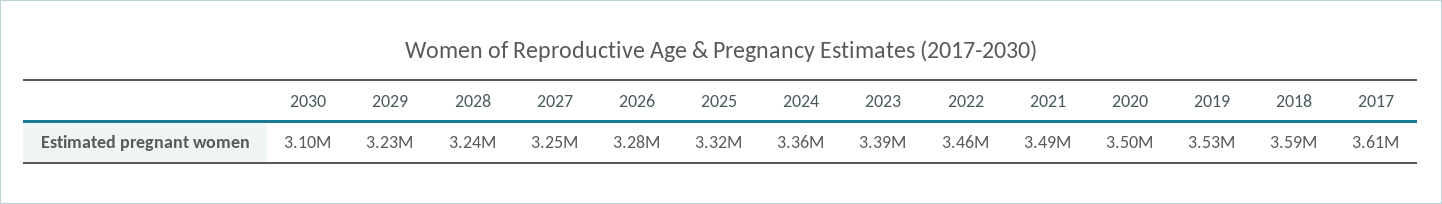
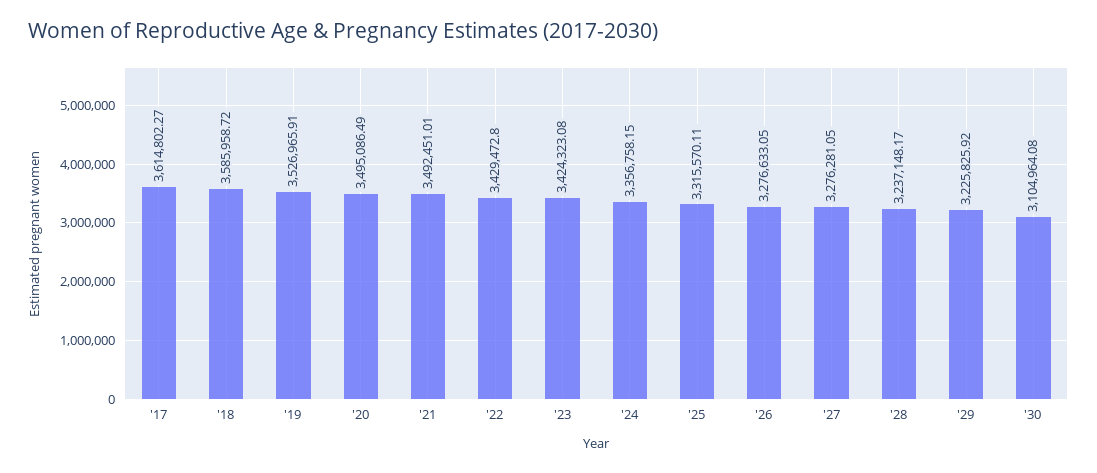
  {
    "2030": 3104964.08,
    "2029": 3225825.92,
    "2028": 3237148.17,
-   "2027": 3250000,
+   "2027": 3276281.05,
    "2026": 3276633.05,
    "2025": 3315570.11,
    "2024": 3356758.15,
-   "2023": 3390000,
+   "2023": 3424323.08,
-   "2022": 3460000,
+   "2022": 3429472.8,
    "2021": 3492451.01,
    "2020": 3495086.49,
    "2019": 3526965.91,
    "2018": 3585958.72,
    "2017": 3614802.27
  }

